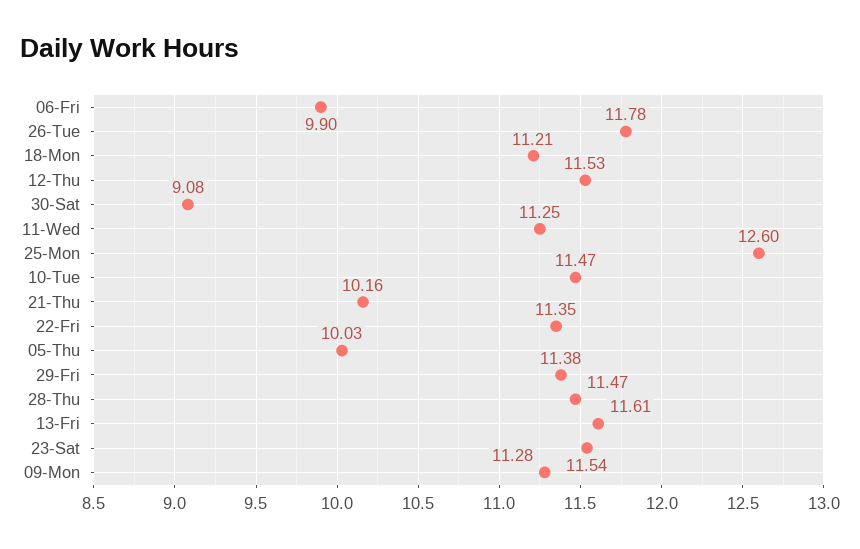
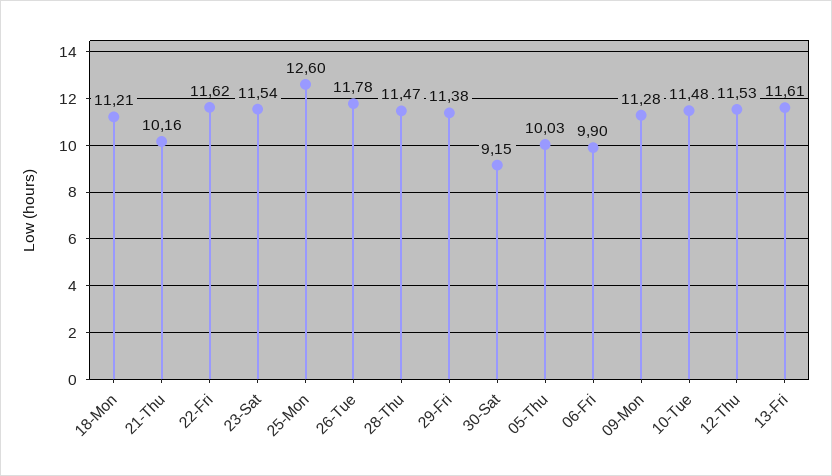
  {
    "06-Fri": 9.9,
    "26-Tue": 11.78,
    "18-Mon": 11.21,
    "12-Thu": 11.53,
-   "30-Sat": 9.08,
+   "30-Sat": 9.15,
-   "11-Wed": 11.25,
    "25-Mon": 12.6,
-   "10-Tue": 11.47,
+   "10-Tue": 11.48,
    "21-Thu": 10.16,
-   "22-Fri": 11.35,
+   "22-Fri": 11.62,
    "05-Thu": 10.03,
    "29-Fri": 11.38,
    "28-Thu": 11.47,
    "13-Fri": 11.61,
    "23-Sat": 11.54,
    "09-Mon": 11.28
  }

